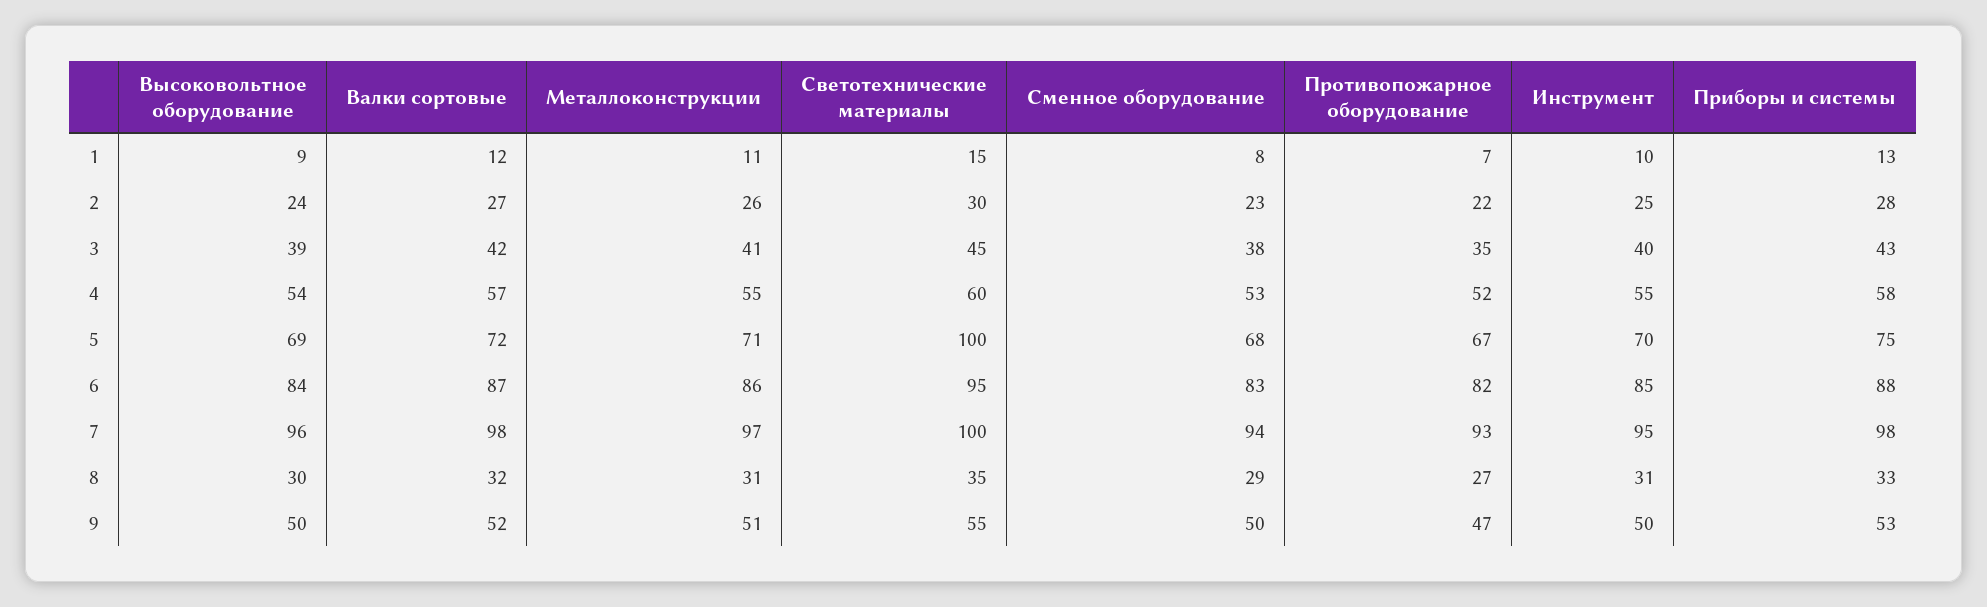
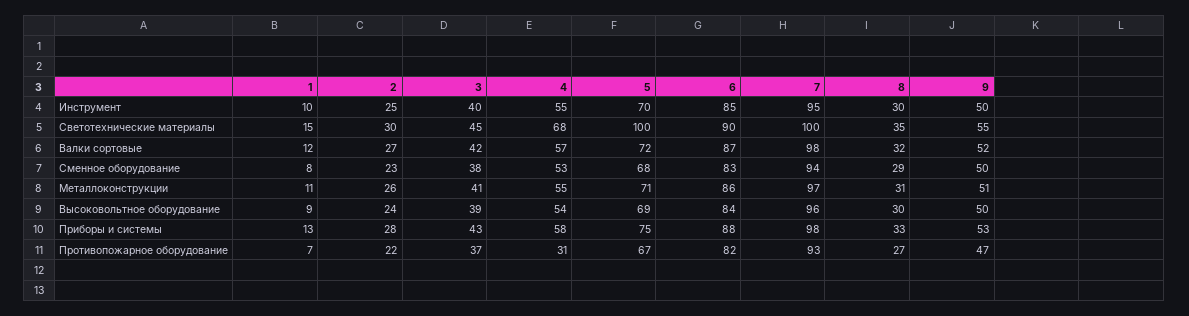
  {
    "Высоковольтное оборудование": {
      "1": 9,
      "2": 24,
      "3": 39,
      "4": 54,
      "5": 69,
      "6": 84,
      "7": 96,
      "8": 30,
      "9": 50
    },
    "Валки сортовые": {
      "1": 12,
      "2": 27,
      "3": 42,
      "4": 57,
      "5": 72,
      "6": 87,
      "7": 98,
      "8": 32,
      "9": 52
    },
    "Металлоконструкции": {
      "1": 11,
      "2": 26,
      "3": 41,
      "4": 55,
      "5": 71,
      "6": 86,
      "7": 97,
      "8": 31,
      "9": 51
    },
    "Светотехнические материалы": {
      "1": 15,
      "2": 30,
      "3": 45,
-     "4": 60,
+     "4": 68,
      "5": 100,
-     "6": 95,
+     "6": 90,
      "7": 100,
      "8": 35,
      "9": 55
    },
    "Сменное оборудование": {
      "1": 8,
      "2": 23,
      "3": 38,
      "4": 53,
      "5": 68,
      "6": 83,
      "7": 94,
      "8": 29,
      "9": 50
    },
    "Противопожарное оборудование": {
      "1": 7,
      "2": 22,
-     "3": 35,
+     "3": 37,
-     "4": 52,
+     "4": 31,
      "5": 67,
      "6": 82,
      "7": 93,
      "8": 27,
      "9": 47
    },
    "Инструмент": {
      "1": 10,
      "2": 25,
      "3": 40,
      "4": 55,
      "5": 70,
      "6": 85,
      "7": 95,
-     "8": 31,
+     "8": 30,
      "9": 50
    },
    "Приборы и системы": {
      "1": 13,
      "2": 28,
      "3": 43,
      "4": 58,
      "5": 75,
      "6": 88,
      "7": 98,
      "8": 33,
      "9": 53
    }
  }

